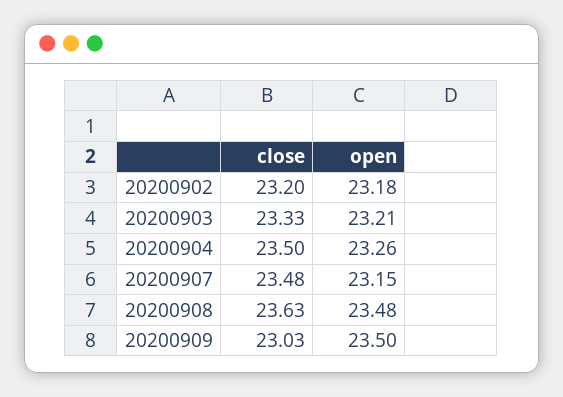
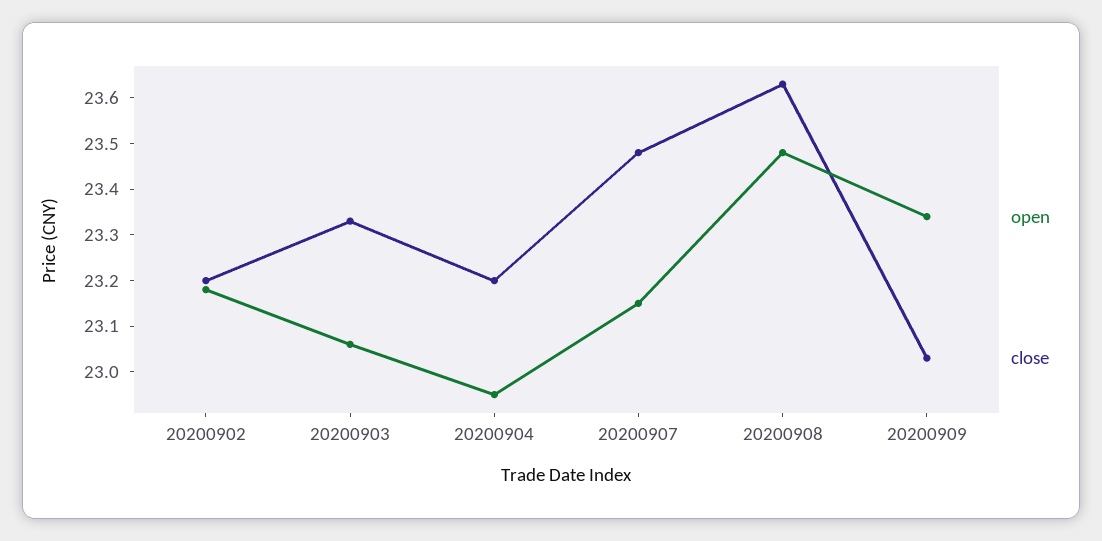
  {
    "close": {
      "20200902": 23.2,
      "20200903": 23.33,
-     "20200904": 23.5,
+     "20200904": 23.2,
      "20200907": 23.48,
      "20200908": 23.63,
      "20200909": 23.03
    },
    "open": {
      "20200902": 23.18,
-     "20200903": 23.21,
+     "20200903": 23.05,
-     "20200904": 23.26,
+     "20200904": 22.95,
      "20200907": 23.15,
      "20200908": 23.48,
-     "20200909": 23.5
+     "20200909": 23.35
    }
  }

